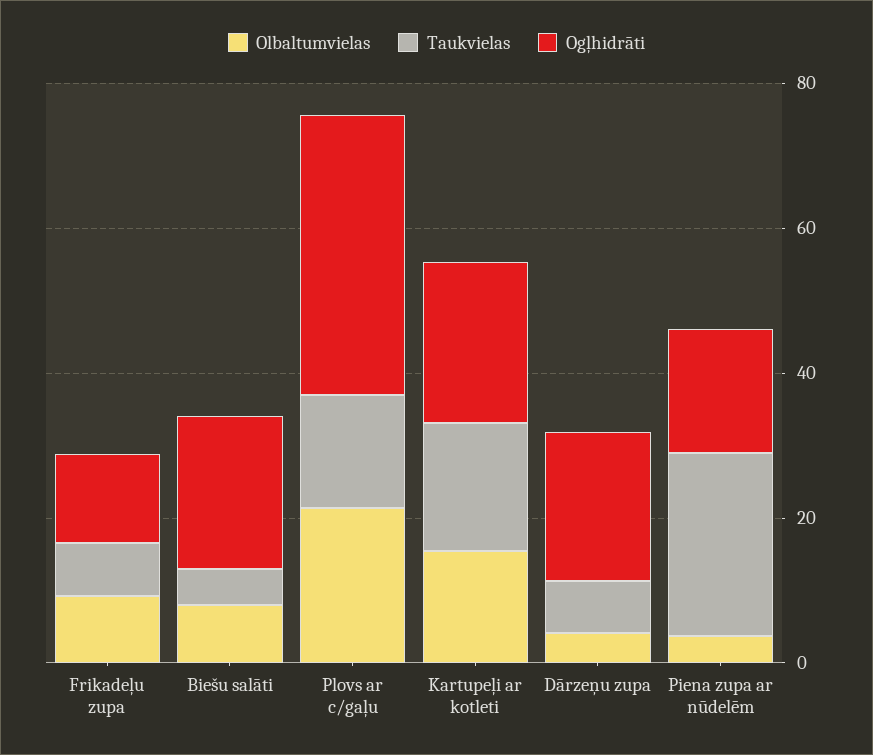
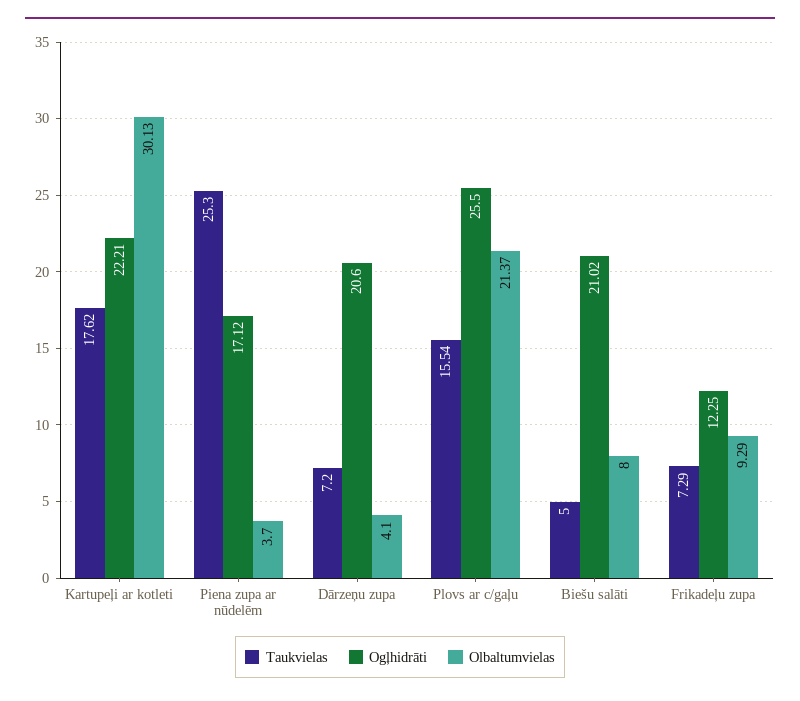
  {
    "Olbaltumvielas": {
      "Frikadeļu zupa": 9.29,
      "Biešu salāti": 8,
      "Plovs ar c/gaļu": 21.37,
-     "Kartupeļi ar kotleti": 15,
+     "Kartupeļi ar kotleti": 30.13,
      "Dārzeņu zupa": 4.1,
      "Piena zupa ar nūdelēm": 3.7
    },
    "Taukvielas": {
      "Frikadeļu zupa": 7.29,
      "Biešu salāti": 5,
      "Plovs ar c/gaļu": 15.54,
      "Kartupeļi ar kotleti": 17.62,
      "Dārzeņu zupa": 7.2,
      "Piena zupa ar nūdelēm": 25.3
    },
    "Ogļhidrāti": {
      "Frikadeļu zupa": 12.25,
      "Biešu salāti": 21.02,
-     "Plovs ar c/gaļu": 40,
+     "Plovs ar c/gaļu": 25.5,
      "Kartupeļi ar kotleti": 22.21,
      "Dārzeņu zupa": 20.6,
      "Piena zupa ar nūdelēm": 17.12
    }
  }

